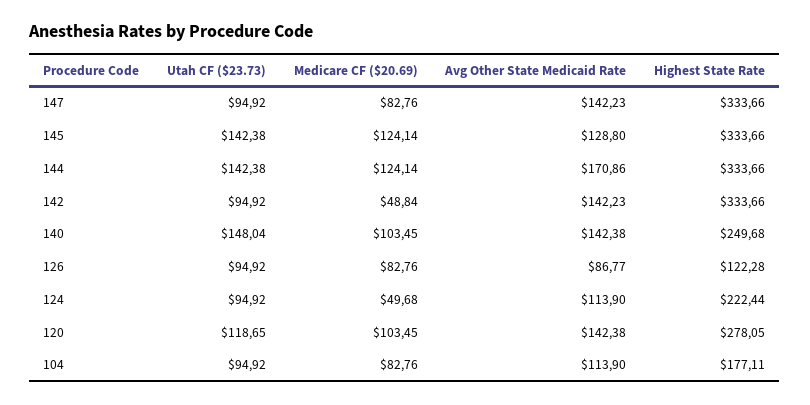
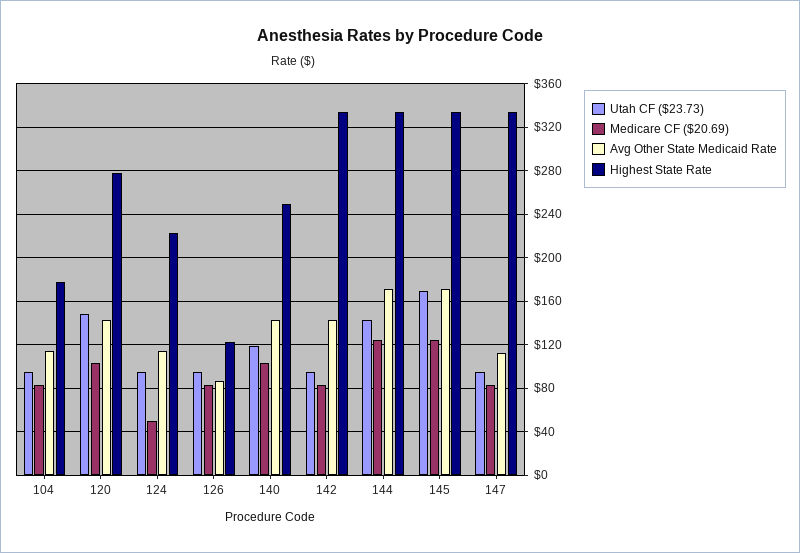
  {
    "Utah CF ($23.73)": {
      "147": 94.92,
-     "145": 142.38,
+     "145": 170,
      "144": 142.38,
      "142": 94.92,
-     "140": 148.04,
+     "140": 120,
      "126": 94.92,
      "124": 94.92,
-     "120": 118.65,
+     "120": 150,
      "104": 94.92
    },
    "Medicare CF ($20.69)": {
      "147": 82.76,
      "145": 124.14,
      "144": 124.14,
-     "142": 48.84,
+     "142": 80,
      "140": 103.45,
      "126": 82.76,
      "124": 49.68,
      "120": 103.45,
      "104": 82.76
    },
    "Avg Other State Medicaid Rate": {
-     "147": 142.23,
+     "147": 110,
-     "145": 128.8,
+     "145": 170,
      "144": 170.86,
      "142": 142.23,
      "140": 142.38,
      "126": 86.77,
      "124": 113.9,
      "120": 142.38,
      "104": 113.9
    },
    "Highest State Rate": {
      "147": 333.66,
      "145": 333.66,
      "144": 333.66,
      "142": 333.66,
      "140": 249.68,
      "126": 122.28,
      "124": 222.44,
      "120": 278.05,
      "104": 177.11
    }
  }

